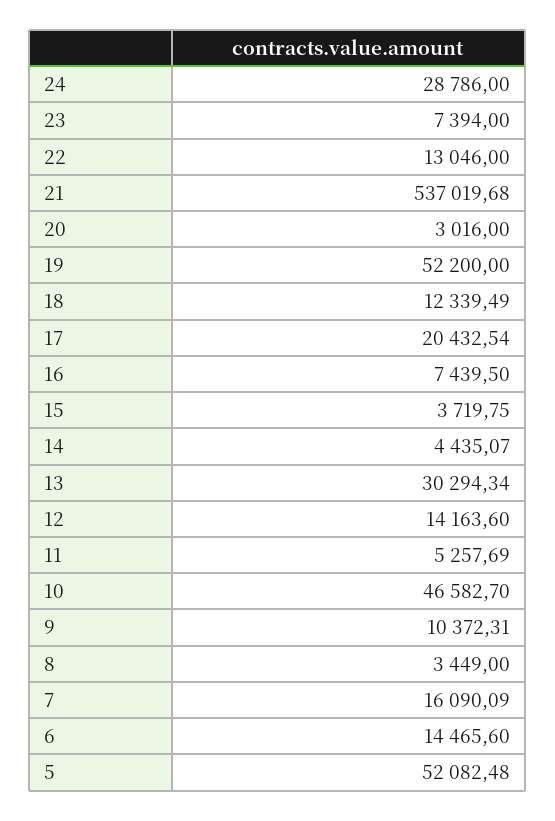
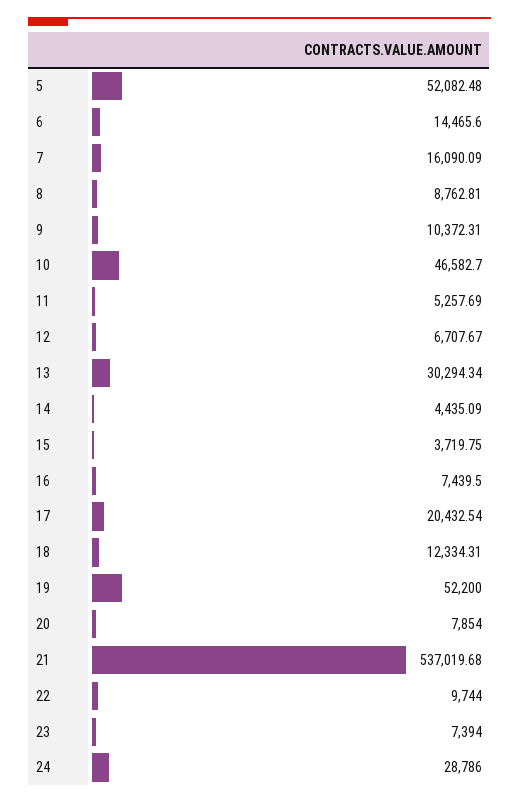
  {
    "24": 28786,
    "23": 7394,
-   "22": 13046,
+   "22": 9744,
    "21": 537019.68,
-   "20": 3016,
+   "20": 7854,
    "19": 52200,
-   "18": 12339.49,
+   "18": 12334.31,
    "17": 20432.54,
    "16": 7439.5,
    "15": 3719.75,
-   "14": 4435.07,
+   "14": 4435.09,
    "13": 30294.34,
-   "12": 14163.6,
+   "12": 6707.67,
    "11": 5257.69,
    "10": 46582.7,
    "9": 10372.31,
-   "8": 3449,
+   "8": 8762.81,
    "7": 16090.09,
    "6": 14465.6,
    "5": 52082.48
  }

